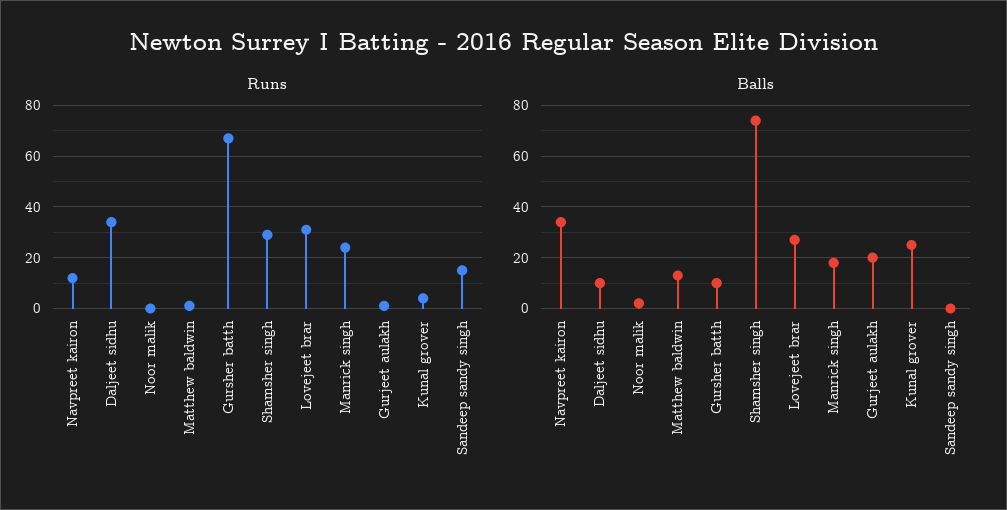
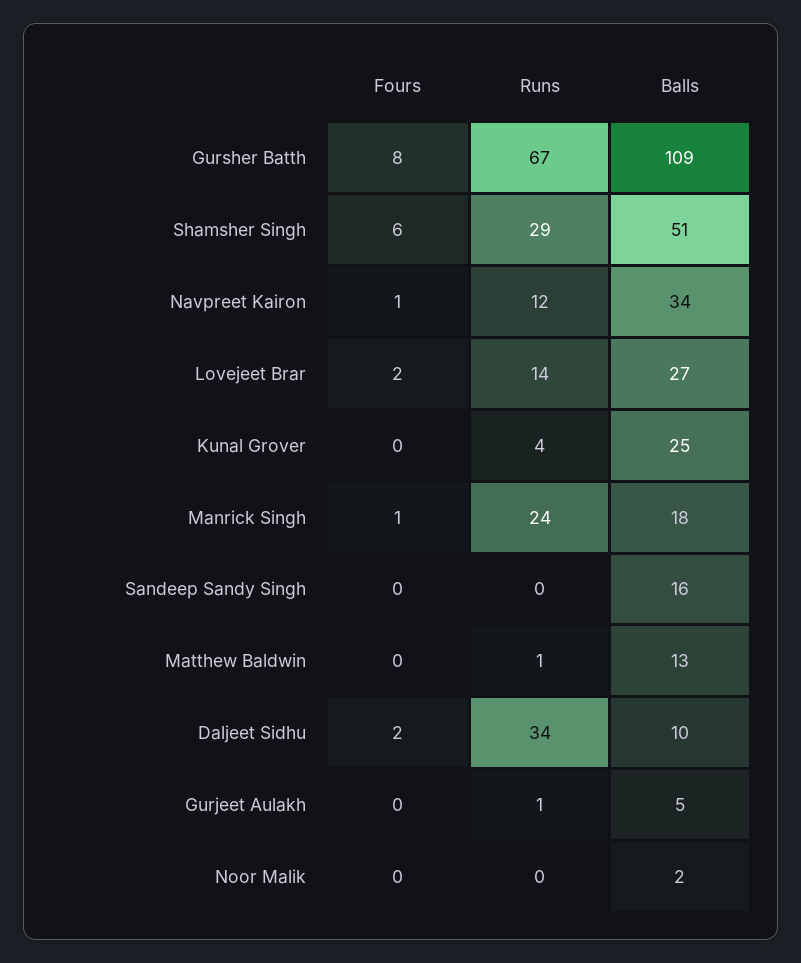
  {
    "Runs": {
      "Navpreet kairon": 12,
      "Daljeet sidhu": 34,
      "Noor malik": 0,
      "Matthew baldwin": 1,
      "Gursher batth": 67,
      "Shamsher singh": 29,
-     "Lovejeet brar": 30,
+     "Lovejeet brar": 14,
      "Manrick singh": 24,
      "Gurjeet aulakh": 1,
      "Kunal grover": 4,
-     "Sandeep sandy singh": 15
+     "Sandeep sandy singh": 0
    },
    "Balls": {
      "Navpreet kairon": 34,
      "Daljeet sidhu": 10,
      "Noor malik": 2,
      "Matthew baldwin": 13,
-     "Gursher batth": 10,
+     "Gursher batth": 109,
-     "Shamsher singh": 75,
+     "Shamsher singh": 51,
      "Lovejeet brar": 27,
      "Manrick singh": 18,
-     "Gurjeet aulakh": 20,
+     "Gurjeet aulakh": 5,
      "Kunal grover": 25,
-     "Sandeep sandy singh": 0
+     "Sandeep sandy singh": 16
-   }
+   },
+   "Fours": {
+     "Gursher batth": 8,
+     "Shamsher singh": 6,
+     "Navpreet kairon": 1,
+     "Lovejeet brar": 2,
+     "Kunal grover": 0,
+     "Manrick singh": 1,
+     "Sandeep sandy singh": 0,
+     "Matthew baldwin": 0,
+     "Daljeet sidhu": 2,
+     "Gurjeet aulakh": 0,
+     "Noor malik": 0
+   }
  }

